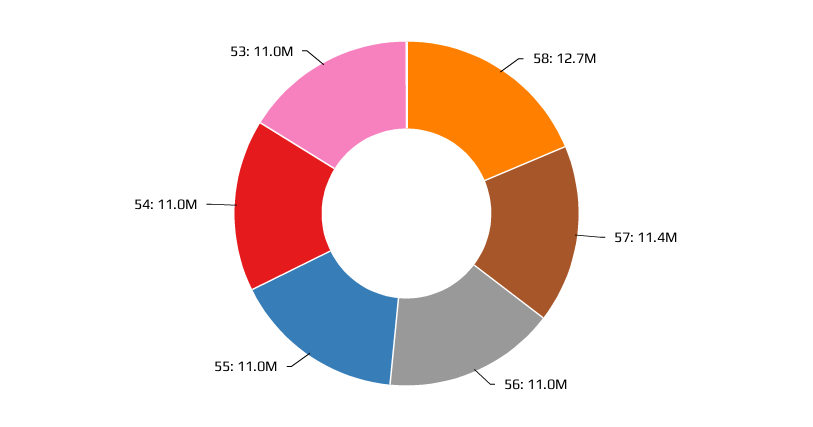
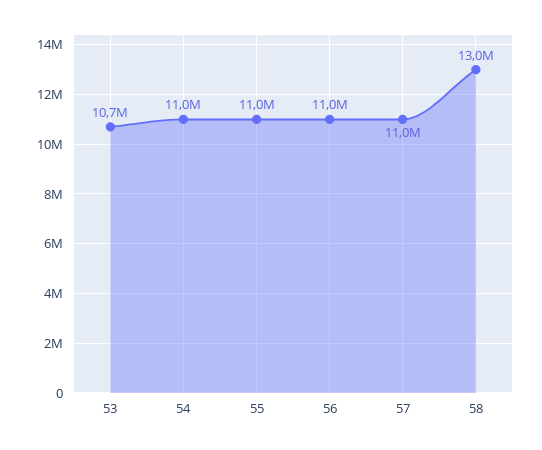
  {
-   "58": 12700000,
+   "58": 13000000,
-   "57": 11400000,
+   "57": 11000000,
    "56": 11000000,
    "55": 11000000,
    "54": 11000000,
-   "53": 11000000
+   "53": 10700000
  }

